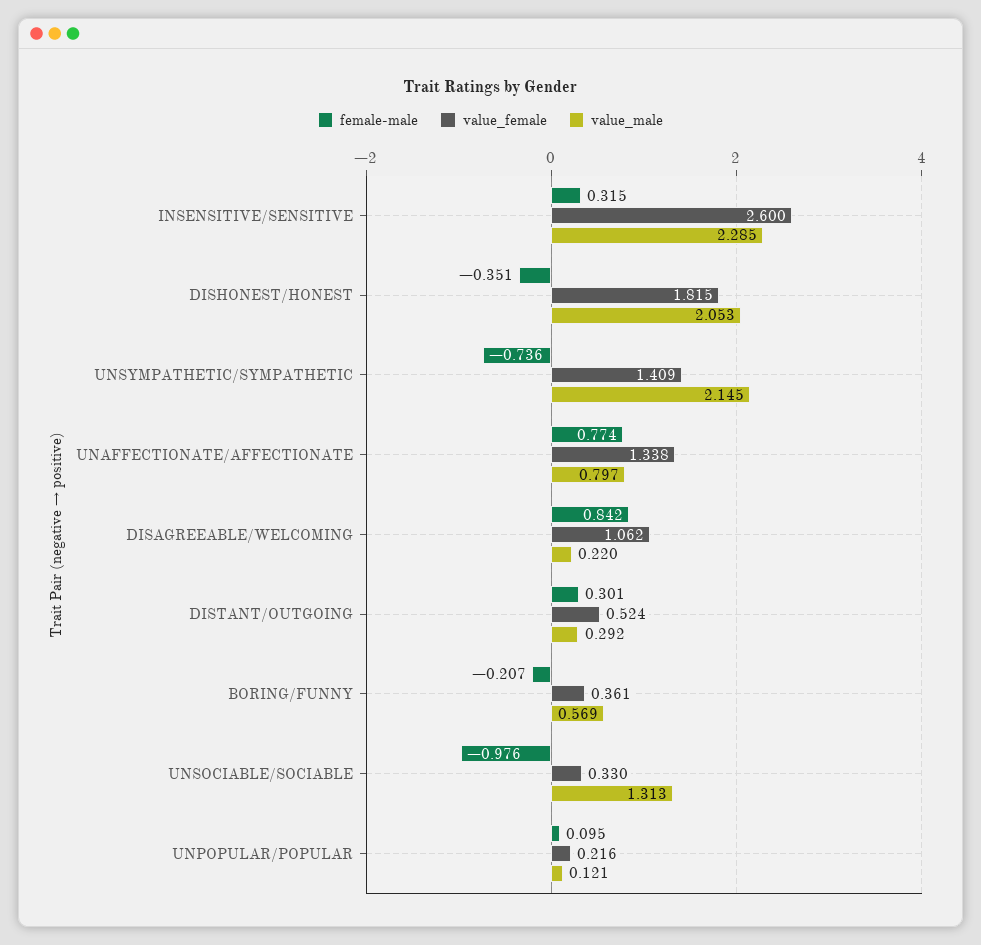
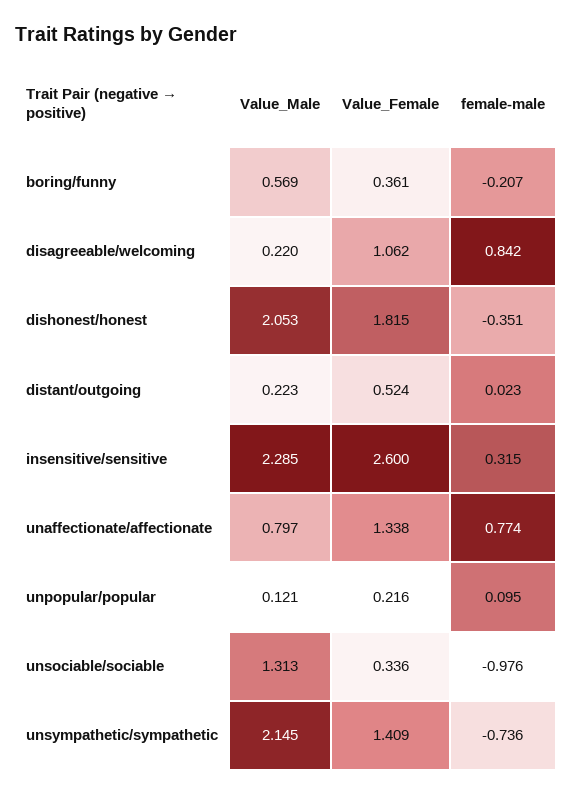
  {
    "female-male": {
      "INSENSITIVE/SENSITIVE": 0.315,
      "DISHONEST/HONEST": -0.351,
      "UNSYMPATHETIC/SYMPATHETIC": -0.736,
      "UNAFFECTIONATE/AFFECTIONATE": 0.774,
      "DISAGREEABLE/WELCOMING": 0.842,
-     "DISTANT/OUTGOING": 0.301,
+     "DISTANT/OUTGOING": 0.023,
      "BORING/FUNNY": -0.207,
      "UNSOCIABLE/SOCIABLE": -0.976,
      "UNPOPULAR/POPULAR": 0.095
    },
    "value_female": {
      "INSENSITIVE/SENSITIVE": 2.6,
      "DISHONEST/HONEST": 1.815,
      "UNSYMPATHETIC/SYMPATHETIC": 1.409,
      "UNAFFECTIONATE/AFFECTIONATE": 1.338,
      "DISAGREEABLE/WELCOMING": 1.062,
      "DISTANT/OUTGOING": 0.524,
      "BORING/FUNNY": 0.361,
-     "UNSOCIABLE/SOCIABLE": 0.33,
+     "UNSOCIABLE/SOCIABLE": 0.336,
      "UNPOPULAR/POPULAR": 0.216
    },
    "value_male": {
      "INSENSITIVE/SENSITIVE": 2.285,
      "DISHONEST/HONEST": 2.053,
      "UNSYMPATHETIC/SYMPATHETIC": 2.145,
      "UNAFFECTIONATE/AFFECTIONATE": 0.797,
      "DISAGREEABLE/WELCOMING": 0.22,
-     "DISTANT/OUTGOING": 0.292,
+     "DISTANT/OUTGOING": 0.223,
      "BORING/FUNNY": 0.569,
      "UNSOCIABLE/SOCIABLE": 1.313,
      "UNPOPULAR/POPULAR": 0.121
    }
  }

